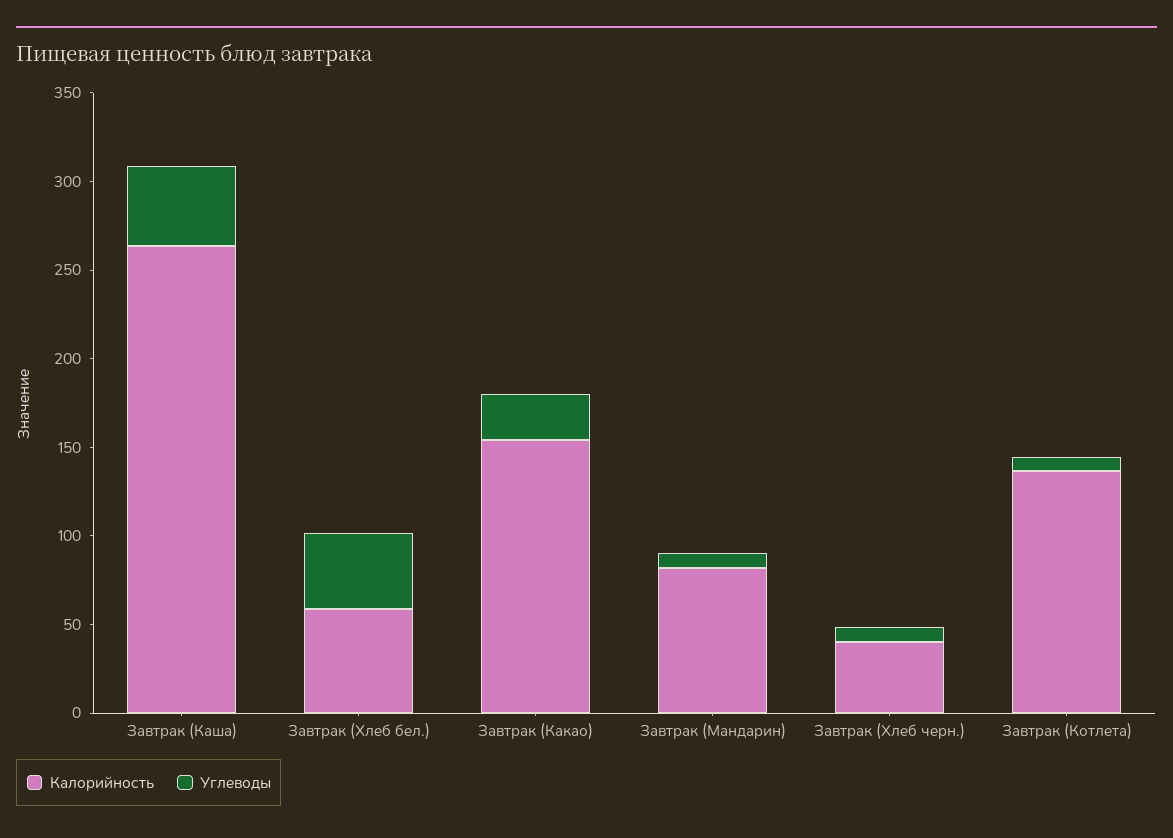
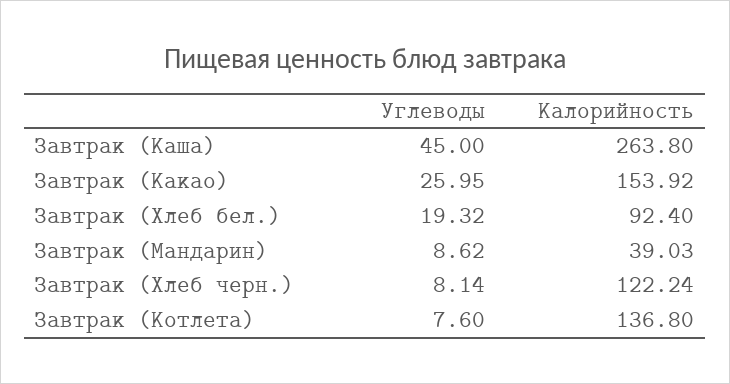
  {
    "Калорийность": {
      "Завтрак (Каша)": 263.8,
-     "Завтрак (Хлеб бел.)": 60,
+     "Завтрак (Хлеб бел.)": 92.4,
      "Завтрак (Какао)": 153.92,
-     "Завтрак (Мандарин)": 80,
+     "Завтрак (Мандарин)": 39.03,
-     "Завтрак (Хлеб черн.)": 40,
+     "Завтрак (Хлеб черн.)": 122.24,
      "Завтрак (Котлета)": 136.8
    },
    "Углеводы": {
      "Завтрак (Каша)": 45,
-     "Завтрак (Хлеб бел.)": 40,
+     "Завтрак (Хлеб бел.)": 19.32,
      "Завтрак (Какао)": 25.95,
      "Завтрак (Мандарин)": 8.62,
      "Завтрак (Хлеб черн.)": 8.14,
      "Завтрак (Котлета)": 7.6
    }
  }

